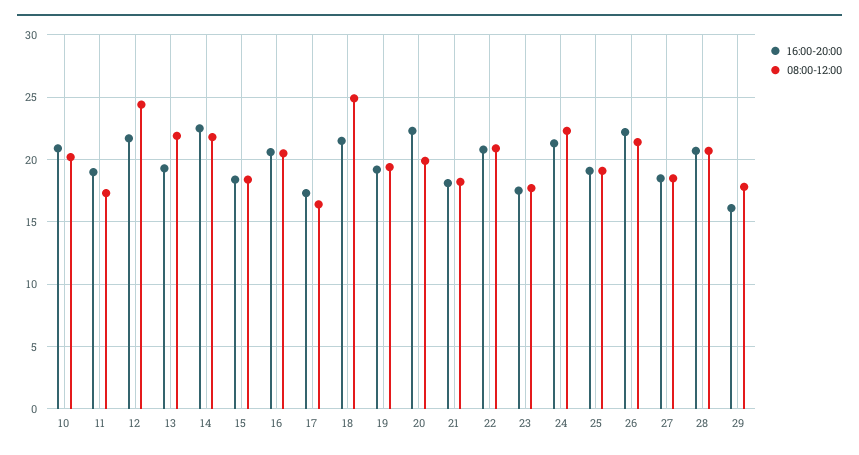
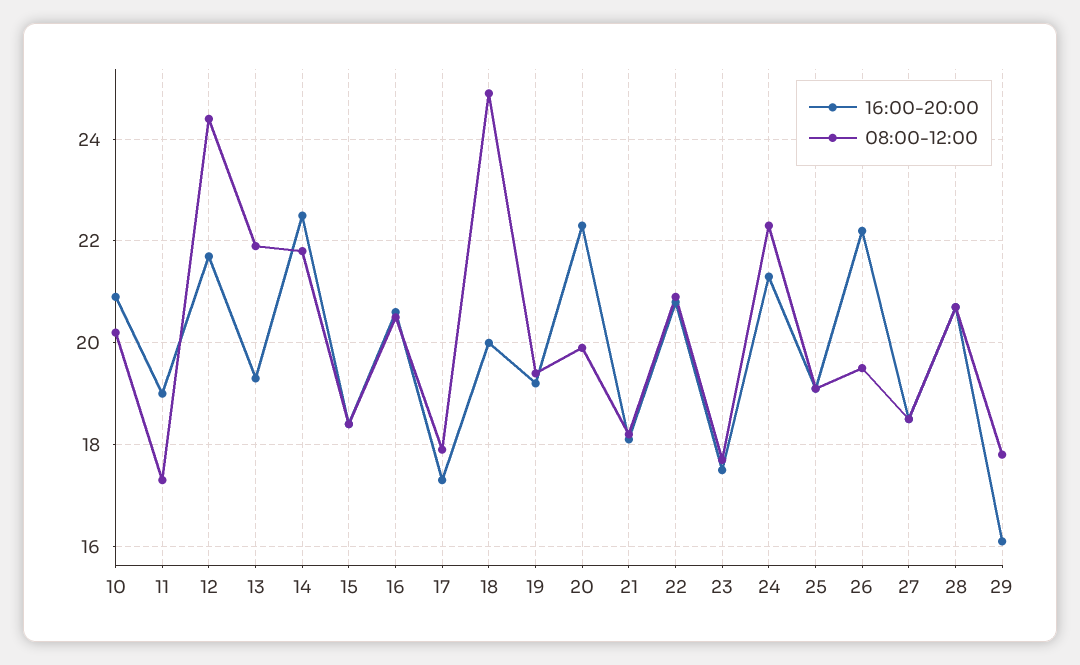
  {
    "16:00-20:00": {
      "10": 21,
      "11": 19,
      "12": 21.5,
      "13": 19.5,
      "14": 22.5,
      "15": 18.5,
      "16": 20.5,
      "17": 17.5,
-     "18": 21.5,
+     "18": 20,
      "19": 19,
      "20": 22.5,
      "21": 18,
      "22": 21,
      "23": 17.5,
      "24": 21.5,
      "25": 19,
      "26": 22,
      "27": 18.5,
      "28": 20.5,
      "29": 16
    },
    "08:00-12:00": {
      "10": 20,
      "11": 17.5,
      "12": 24.5,
      "13": 22,
      "14": 22,
      "15": 18.5,
      "16": 20.5,
-     "17": 16.5,
+     "17": 18,
      "18": 25,
      "19": 19.5,
      "20": 20,
      "21": 18,
      "22": 21,
      "23": 17.5,
      "24": 22.5,
      "25": 19,
-     "26": 21.5,
+     "26": 19.5,
      "27": 18.5,
      "28": 20.5,
      "29": 18
    }
  }

